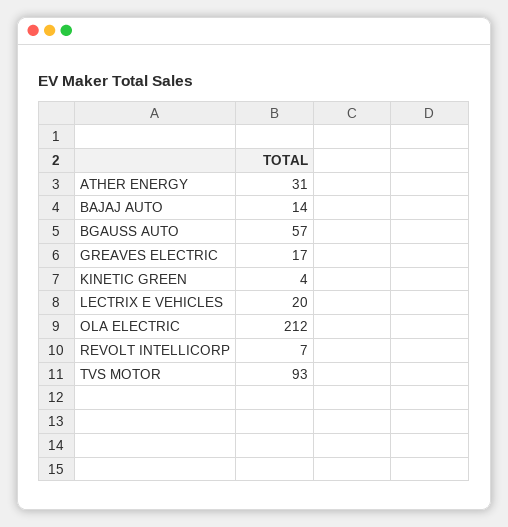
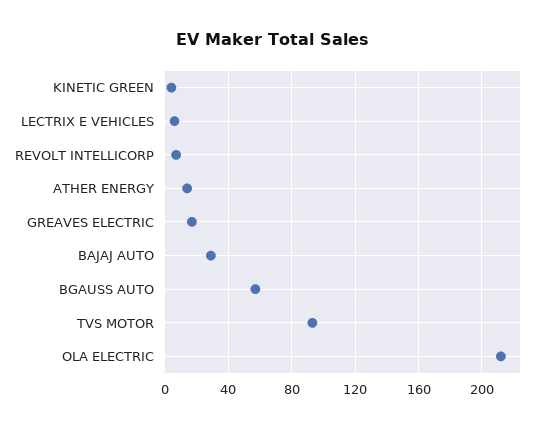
  {
-   "ATHER ENERGY": 31,
+   "ATHER ENERGY": 15,
-   "BAJAJ AUTO": 14,
+   "BAJAJ AUTO": 30,
    "BGAUSS AUTO": 57,
    "GREAVES ELECTRIC": 17,
    "KINETIC GREEN": 4,
-   "LECTRIX E VEHICLES": 20,
+   "LECTRIX E VEHICLES": 5,
    "OLA ELECTRIC": 212,
    "REVOLT INTELLICORP": 7,
    "TVS MOTOR": 93
  }

